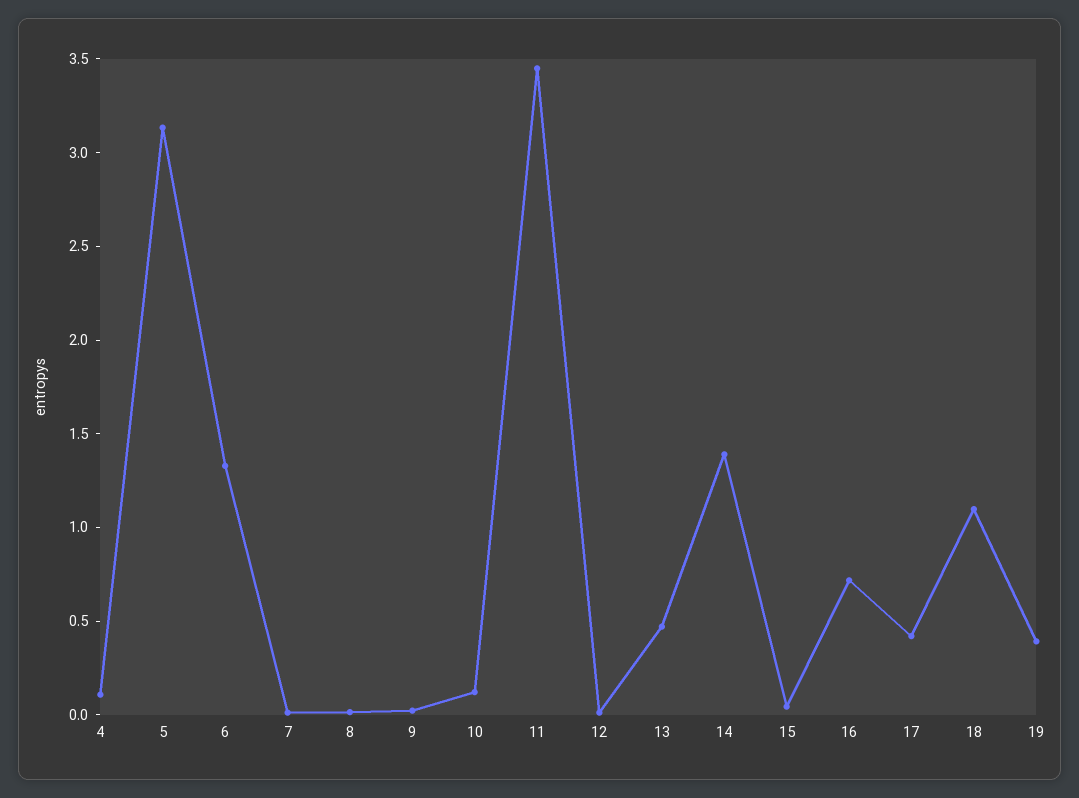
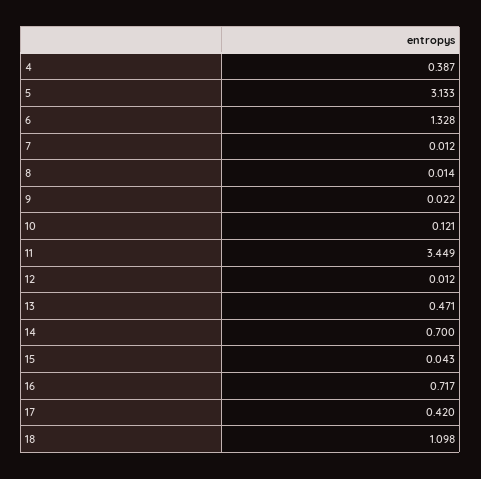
  {
-   "4": 0.1,
+   "4": 0.387,
    "5": 3.133,
    "6": 1.328,
    "7": 0.012,
    "8": 0.014,
    "9": 0.022,
    "10": 0.121,
    "11": 3.449,
    "12": 0.012,
    "13": 0.471,
-   "14": 1.4,
+   "14": 0.7,
    "15": 0.043,
    "16": 0.717,
    "17": 0.42,
-   "18": 1.098,
+   "18": 1.098
-   "19": 0.4
  }

